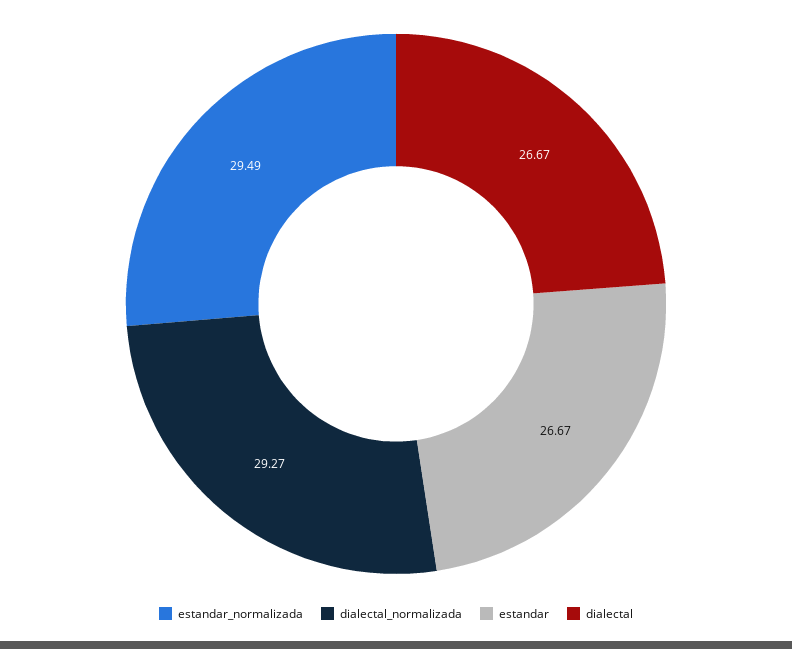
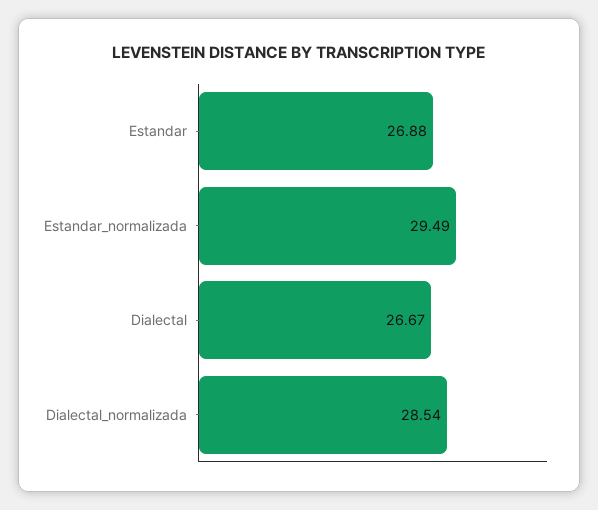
  {
    "estandar_normalizada": 29.49,
-   "dialectal_normalizada": 29.27,
+   "dialectal_normalizada": 28.54,
-   "estandar": 26.67,
+   "estandar": 26.88,
    "dialectal": 26.67
  }

